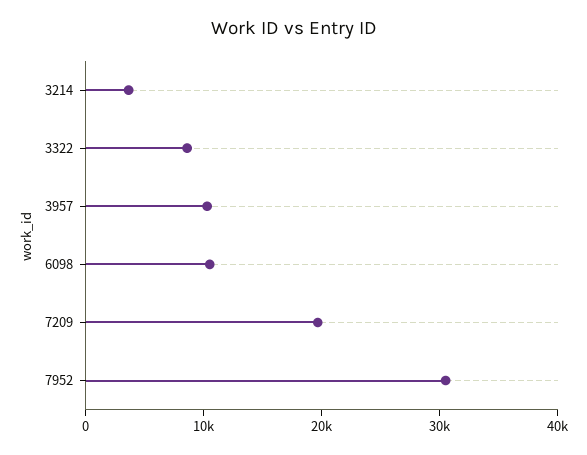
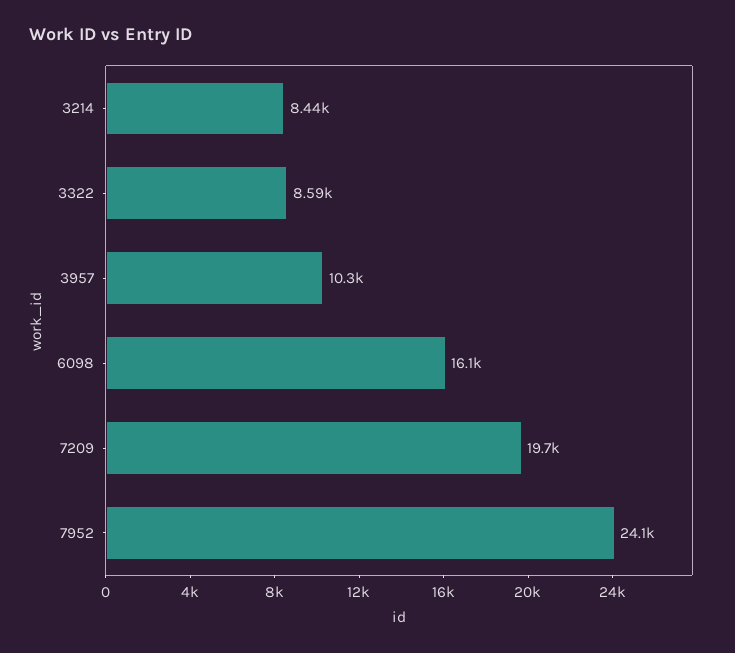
  {
-   "3214": 4000,
+   "3214": 8440,
    "3322": 8590,
    "3957": 10300,
-   "6098": 10000,
+   "6098": 16100,
    "7209": 19700,
-   "7952": 30000
+   "7952": 24100
  }

